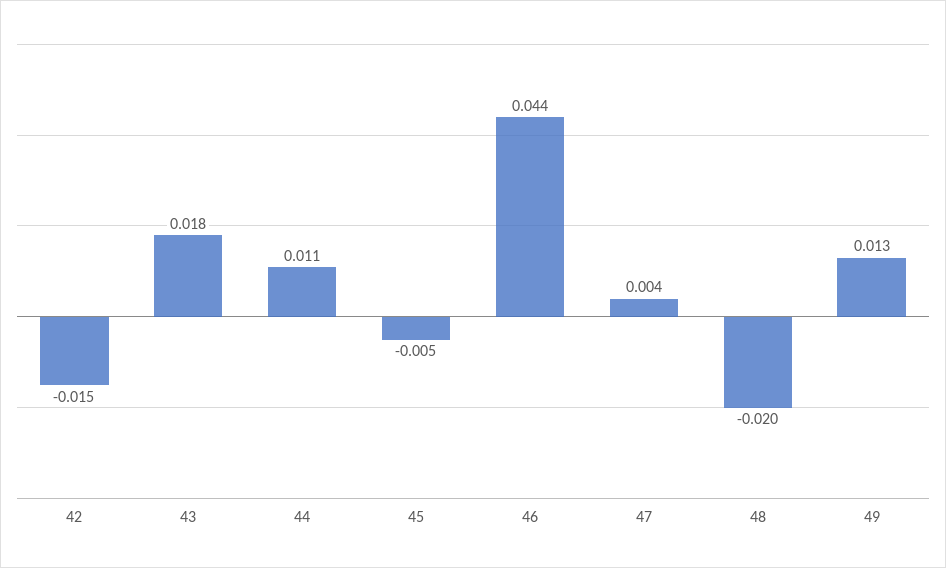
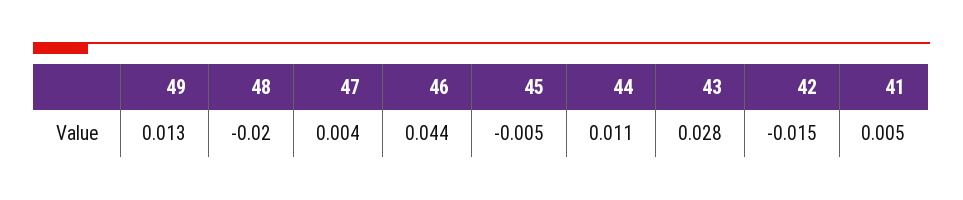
  {
    "42": -0.015,
-   "43": 0.018,
+   "43": 0.028,
    "44": 0.011,
    "45": -0.005,
    "46": 0.044,
    "47": 0.004,
    "48": -0.02,
-   "49": 0.013
+   "49": 0.013,
+   "41": 0.005
  }

